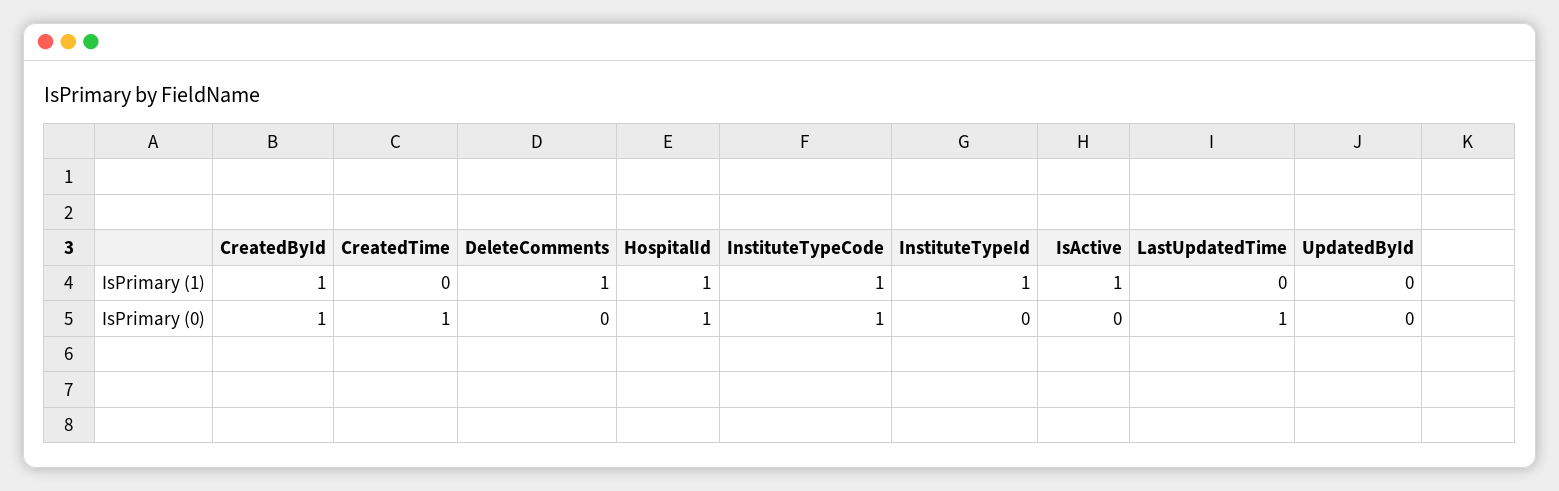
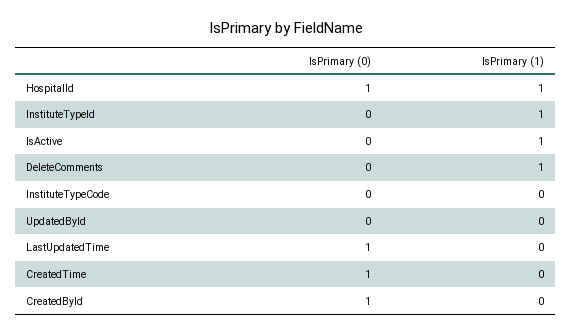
  {
    "CreatedById": {
-     "IsPrimary (1)": 1,
+     "IsPrimary (1)": 0,
      "IsPrimary (0)": 1
    },
    "CreatedTime": {
      "IsPrimary (1)": 0,
      "IsPrimary (0)": 1
    },
    "DeleteComments": {
      "IsPrimary (1)": 1,
      "IsPrimary (0)": 0
    },
    "HospitalId": {
      "IsPrimary (1)": 1,
      "IsPrimary (0)": 1
    },
    "InstituteTypeCode": {
-     "IsPrimary (1)": 1,
+     "IsPrimary (1)": 0,
-     "IsPrimary (0)": 1
+     "IsPrimary (0)": 0
    },
    "InstituteTypeId": {
      "IsPrimary (1)": 1,
      "IsPrimary (0)": 0
    },
    "IsActive": {
      "IsPrimary (1)": 1,
      "IsPrimary (0)": 0
    },
    "LastUpdatedTime": {
      "IsPrimary (1)": 0,
      "IsPrimary (0)": 1
    },
    "UpdatedById": {
      "IsPrimary (1)": 0,
      "IsPrimary (0)": 0
    }
  }

